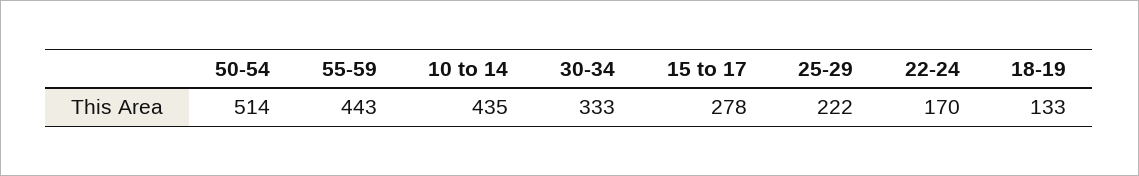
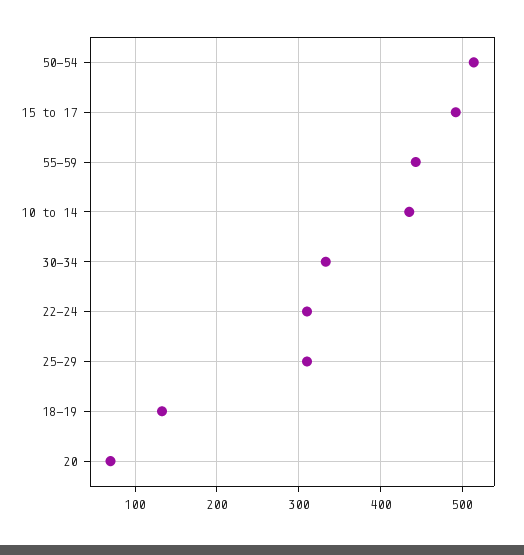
  {
    "50-54": 514,
    "55-59": 443,
    "10 to 14": 435,
    "30-34": 333,
-   "15 to 17": 278,
+   "15 to 17": 490,
-   "25-29": 222,
+   "25-29": 310,
-   "22-24": 170,
+   "22-24": 310,
-   "18-19": 133
+   "18-19": 133,
+   "20": 70
  }

